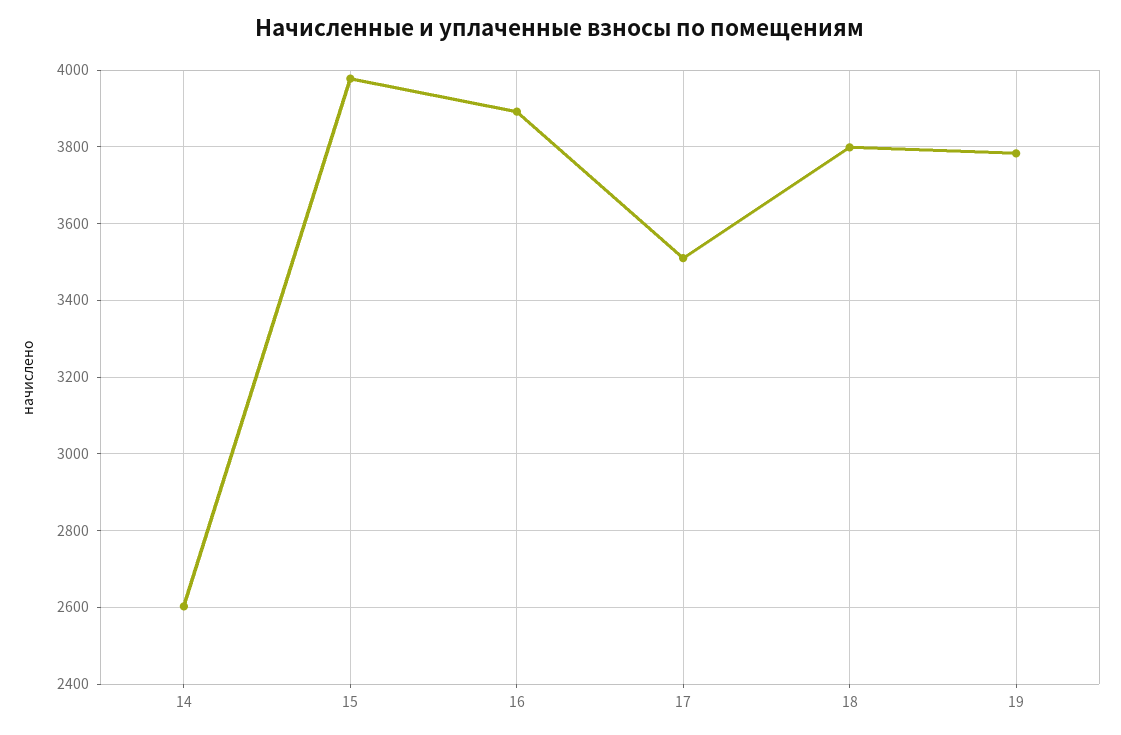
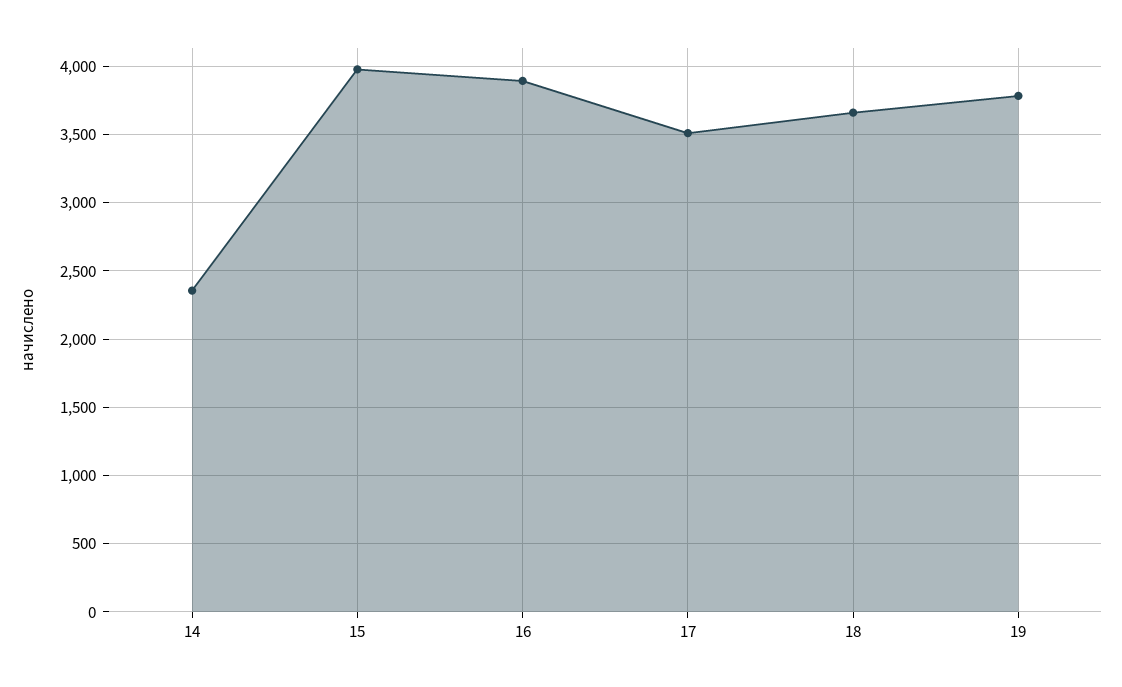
  {
-   "14": 2600,
+   "14": 2350,
    "15": 3980,
    "16": 3900,
    "17": 3520,
-   "18": 3800,
+   "18": 3650,
    "19": 3780
  }

